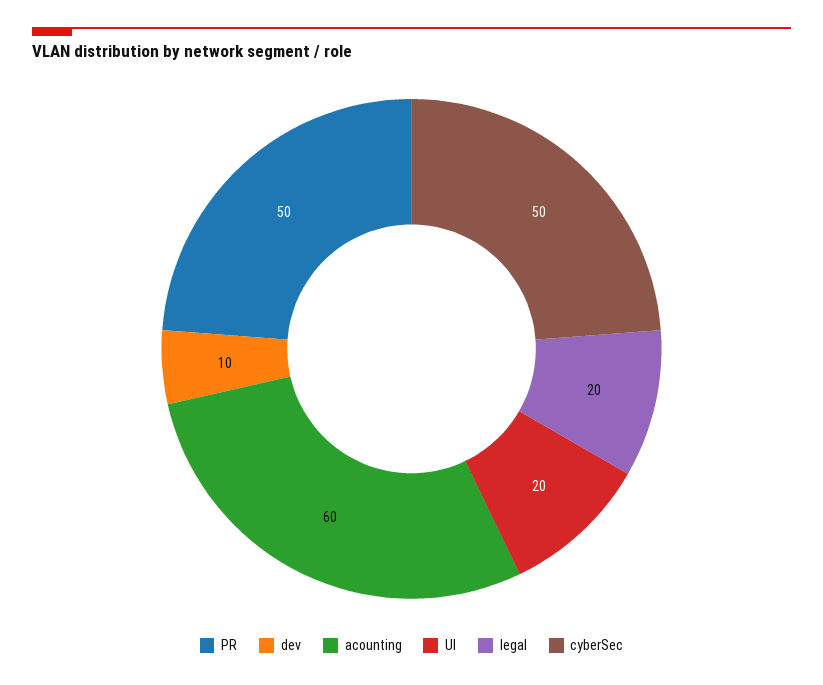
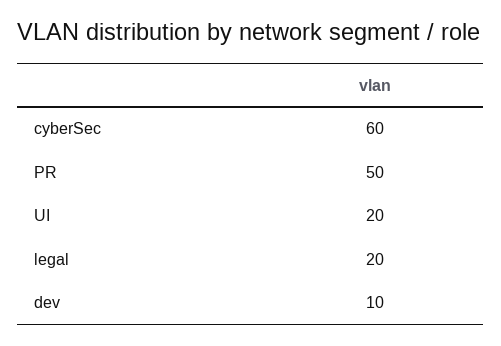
  {
    "PR": 50,
    "dev": 10,
-   "acounting": 60,
    "UI": 20,
    "legal": 20,
-   "cyberSec": 50
+   "cyberSec": 60
  }

